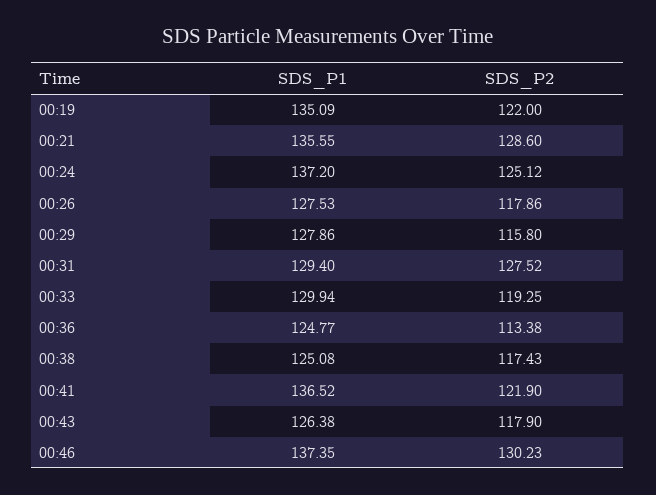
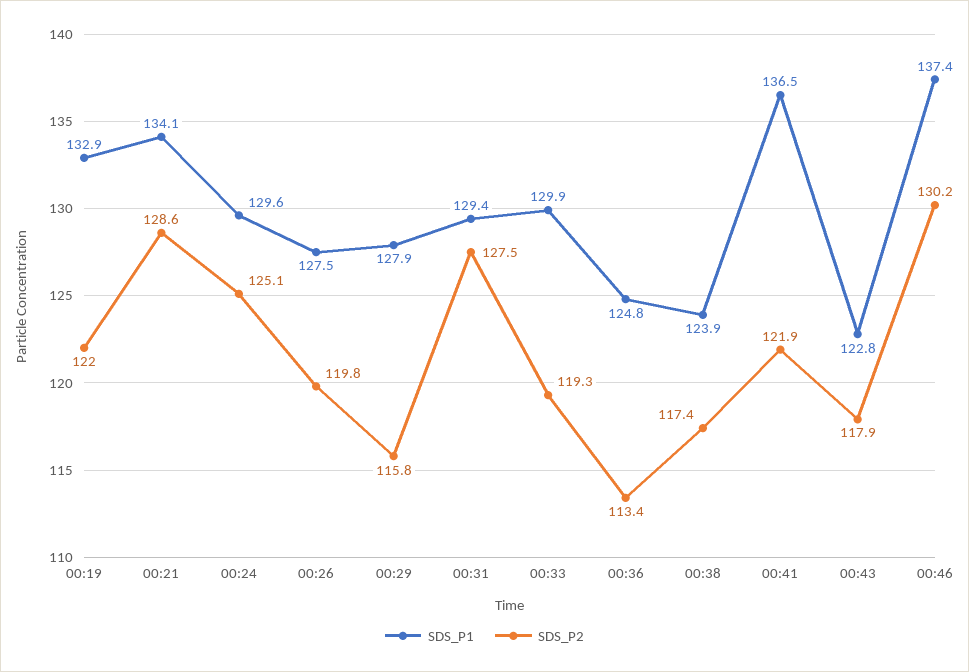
  {
    "SDS_P1": {
-     "00:19": 135.09,
+     "00:19": 132.9,
-     "00:21": 135.55,
+     "00:21": 134.1,
-     "00:24": 137.2,
+     "00:24": 129.6,
      "00:26": 127.53,
      "00:29": 127.86,
      "00:31": 129.4,
      "00:33": 129.94,
      "00:36": 124.77,
-     "00:38": 125.08,
+     "00:38": 123.9,
      "00:41": 136.52,
-     "00:43": 126.38,
+     "00:43": 122.8,
      "00:46": 137.35
    },
    "SDS_P2": {
      "00:19": 122,
      "00:21": 128.6,
      "00:24": 125.12,
-     "00:26": 117.86,
+     "00:26": 119.8,
      "00:29": 115.8,
      "00:31": 127.52,
      "00:33": 119.25,
      "00:36": 113.38,
      "00:38": 117.43,
      "00:41": 121.9,
      "00:43": 117.9,
      "00:46": 130.23
    }
  }

